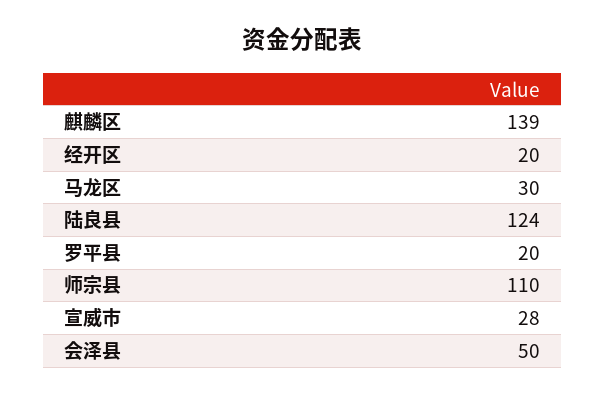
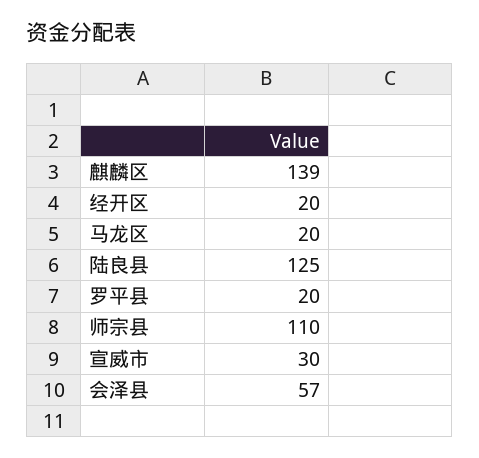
  {
    "麒麟区": 139,
    "经开区": 20,
-   "马龙区": 30,
+   "马龙区": 20,
-   "陆良县": 124,
+   "陆良县": 125,
    "罗平县": 20,
    "师宗县": 110,
-   "宣威市": 28,
+   "宣威市": 30,
-   "会泽县": 50
+   "会泽县": 57
  }

